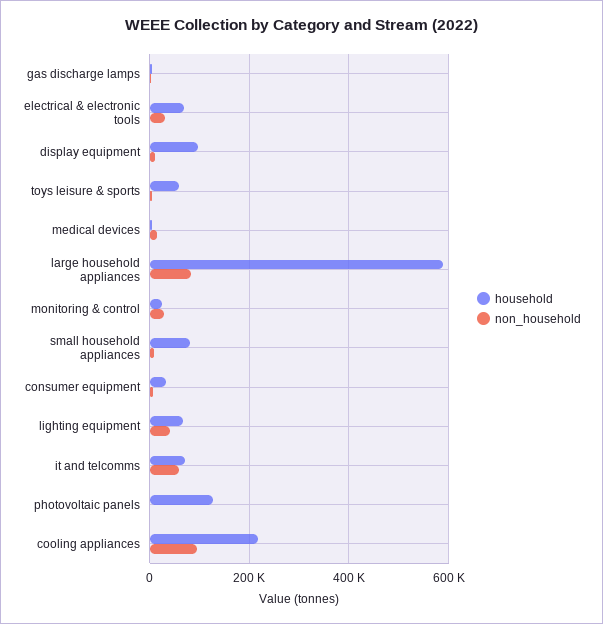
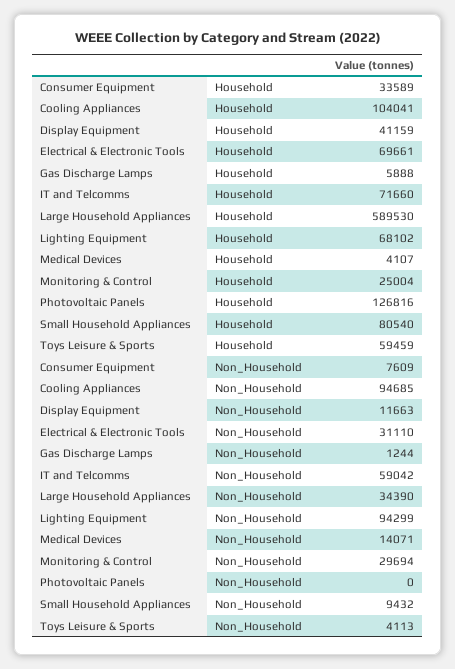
  {
    "household": {
      "gas discharge lamps": 5888,
      "electrical & electronic tools": 69661,
-     "display equipment": 100000,
+     "display equipment": 41159,
      "toys leisure & sports": 59459,
      "medical devices": 4107,
      "large household appliances": 589530,
      "monitoring & control": 25004,
      "small household appliances": 80540,
      "consumer equipment": 33589,
      "lighting equipment": 68102,
      "it and telcomms": 71660,
      "photovoltaic panels": 126816,
-     "cooling appliances": 220000
+     "cooling appliances": 104041
    },
    "non_household": {
      "gas discharge lamps": 1244,
      "electrical & electronic tools": 31110,
      "display equipment": 11663,
      "toys leisure & sports": 4113,
      "medical devices": 14071,
-     "large household appliances": 80000,
+     "large household appliances": 34390,
      "monitoring & control": 29694,
      "small household appliances": 9432,
      "consumer equipment": 7609,
-     "lighting equipment": 40000,
+     "lighting equipment": 94299,
      "it and telcomms": 59042,
      "photovoltaic panels": 0,
      "cooling appliances": 94685
    }
  }

